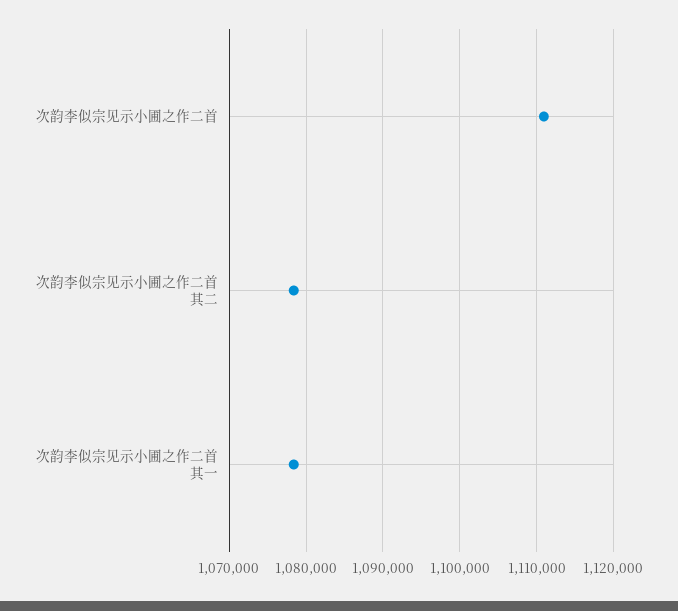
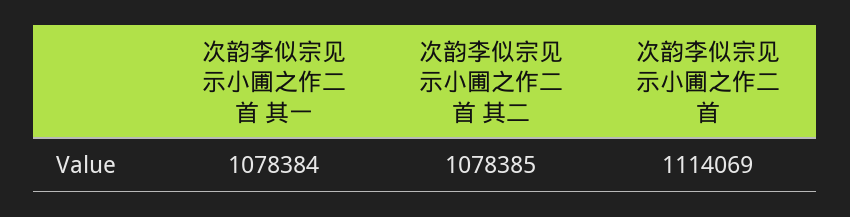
  {
-   "次韵李似宗见示小圃之作二首": 1111000,
+   "次韵李似宗见示小圃之作二首": 1114069,
    "次韵李似宗见示小圃之作二首 其二": 1078385,
    "次韵李似宗见示小圃之作二首 其一": 1078384
  }

